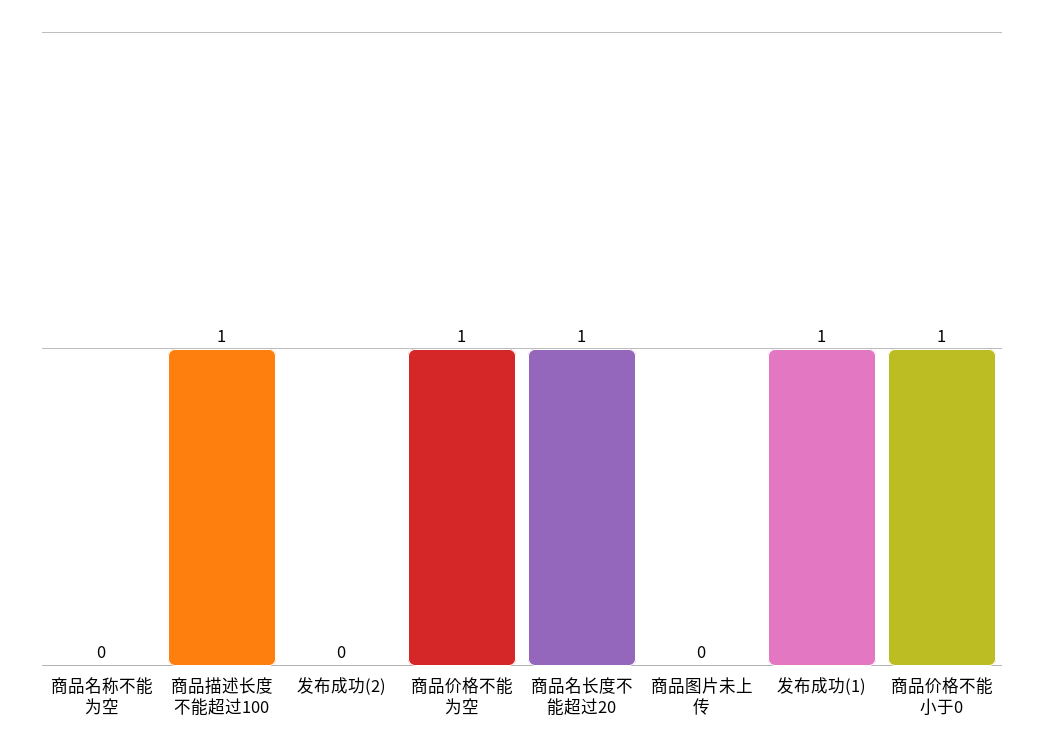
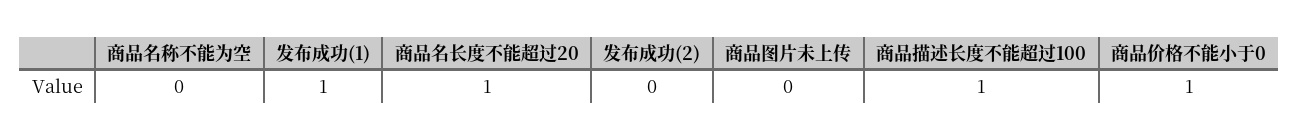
  {
    "商品名称不能为空": 0,
    "商品描述长度不能超过100": 1,
    "发布成功(2)": 0,
-   "商品价格不能为空": 1,
    "商品名长度不能超过20": 1,
    "商品图片未上传": 0,
    "发布成功(1)": 1,
    "商品价格不能小于0": 1
  }

